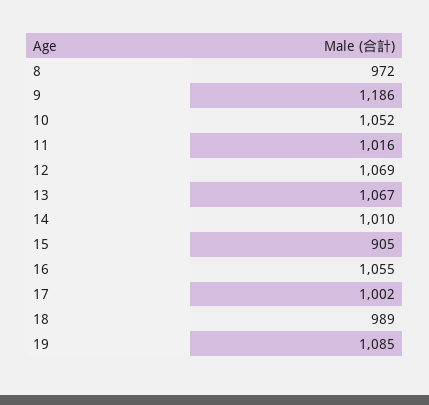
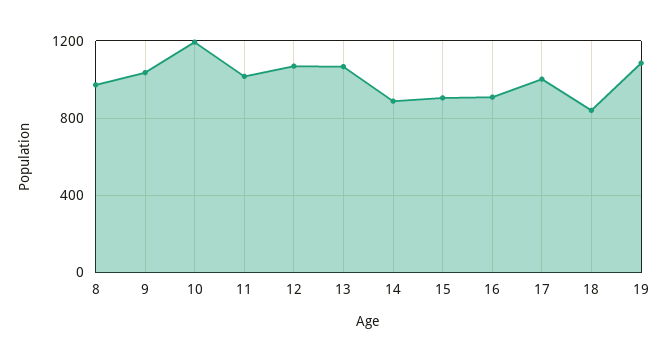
  {
    "8": 972,
-   "9": 1186,
+   "9": 1050,
-   "10": 1052,
+   "10": 1200,
    "11": 1016,
    "12": 1069,
    "13": 1067,
-   "14": 1010,
+   "14": 900,
    "15": 905,
-   "16": 1055,
+   "16": 900,
    "17": 1002,
-   "18": 989,
+   "18": 850,
    "19": 1085
  }

